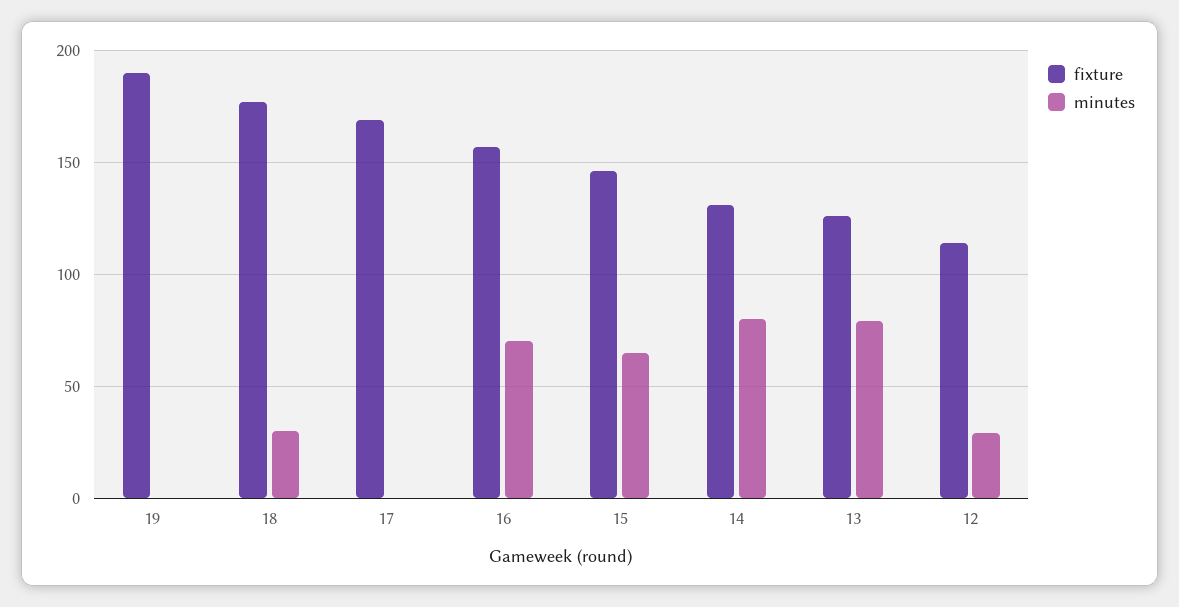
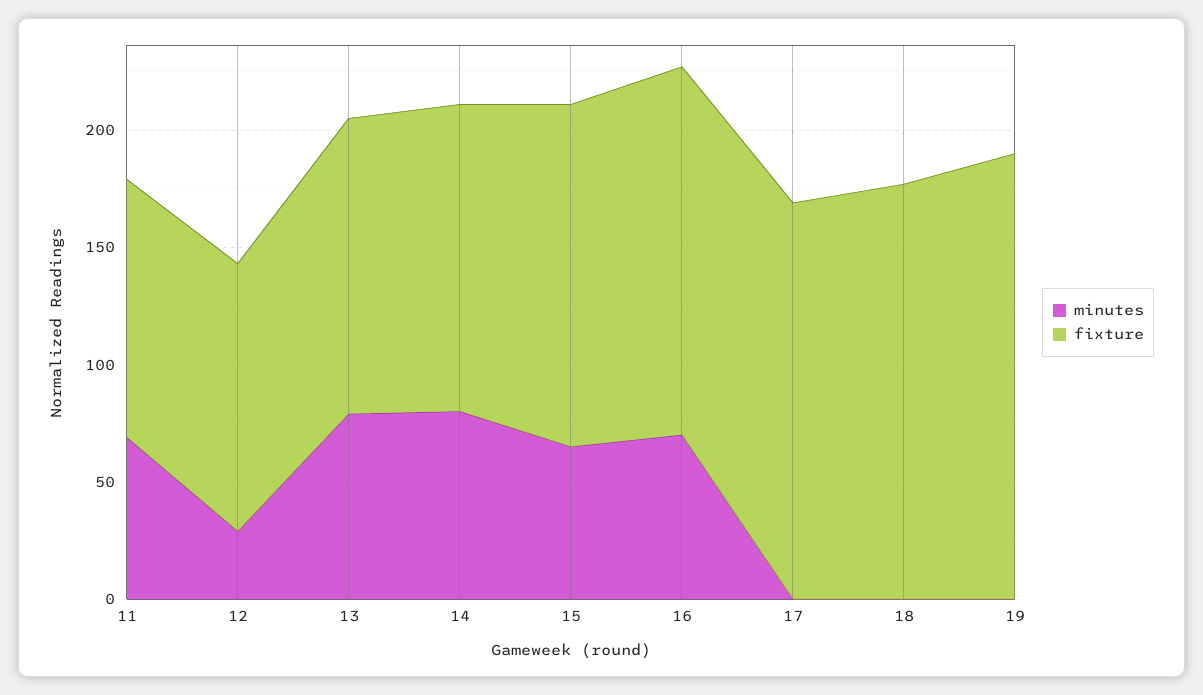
  {
    "fixture": {
      "19": 190,
      "18": 175,
      "17": 170,
      "16": 155,
      "15": 145,
      "14": 130,
      "13": 125,
-     "12": 115
+     "12": 115,
+     "11": 110
    },
    "minutes": {
      "19": 0,
-     "18": 30,
+     "18": 0,
      "17": 0,
      "16": 70,
      "15": 65,
      "14": 80,
      "13": 80,
-     "12": 30
+     "12": 30,
+     "11": 70
    }
  }

